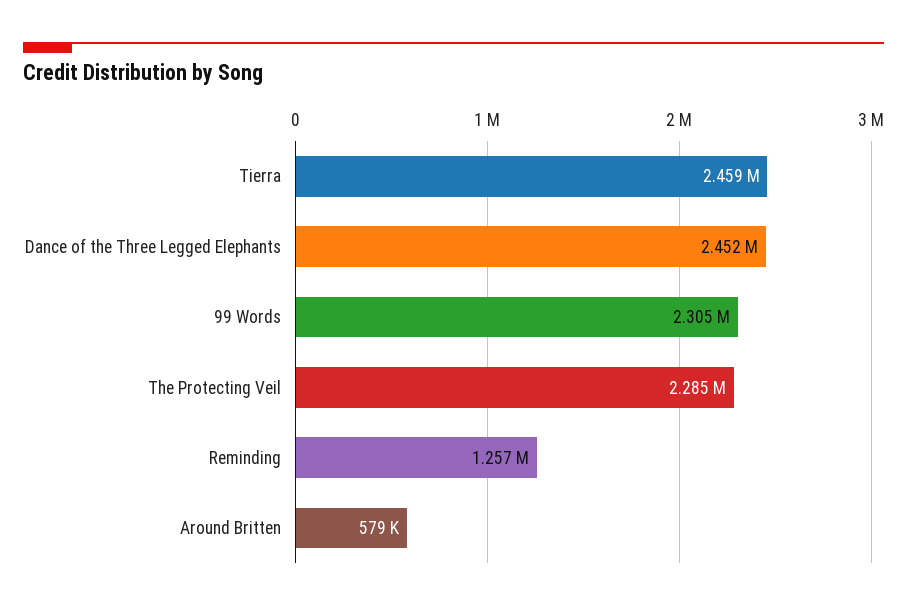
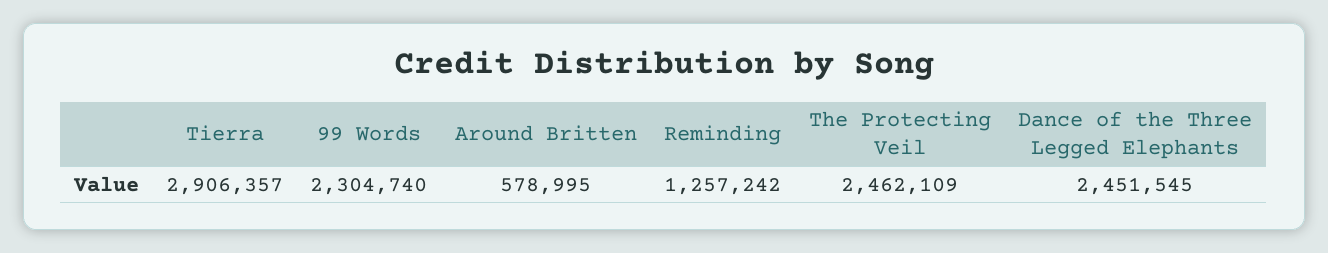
  {
-   "Tierra": 2459000,
+   "Tierra": 2906357,
    "Dance of the Three Legged Elephants": 2451545,
    "99 Words": 2304740,
-   "The Protecting Veil": 2285000,
+   "The Protecting Veil": 2462109,
    "Reminding": 1257242,
    "Around Britten": 578995
  }

